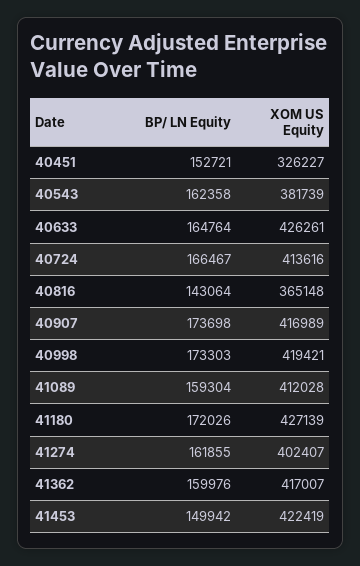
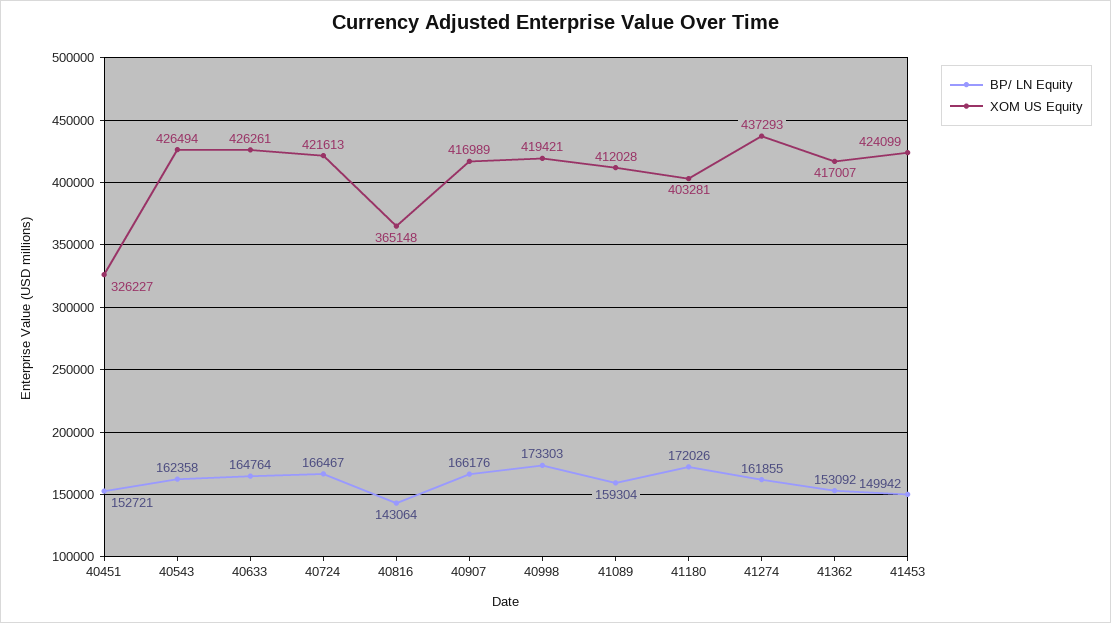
  {
    "BP/ LN Equity": {
      "40451": 152721,
      "40543": 162358,
      "40633": 164764,
      "40724": 166467,
      "40816": 143064,
-     "40907": 173698,
+     "40907": 166176,
      "40998": 173303,
      "41089": 159304,
      "41180": 172026,
      "41274": 161855,
-     "41362": 159976,
+     "41362": 153092,
      "41453": 149942
    },
    "XOM US Equity": {
      "40451": 326227,
-     "40543": 381739,
+     "40543": 426494,
      "40633": 426261,
-     "40724": 413616,
+     "40724": 421613,
      "40816": 365148,
      "40907": 416989,
      "40998": 419421,
      "41089": 412028,
-     "41180": 427139,
+     "41180": 403281,
-     "41274": 402407,
+     "41274": 437293,
      "41362": 417007,
-     "41453": 422419
+     "41453": 424099
    }
  }

